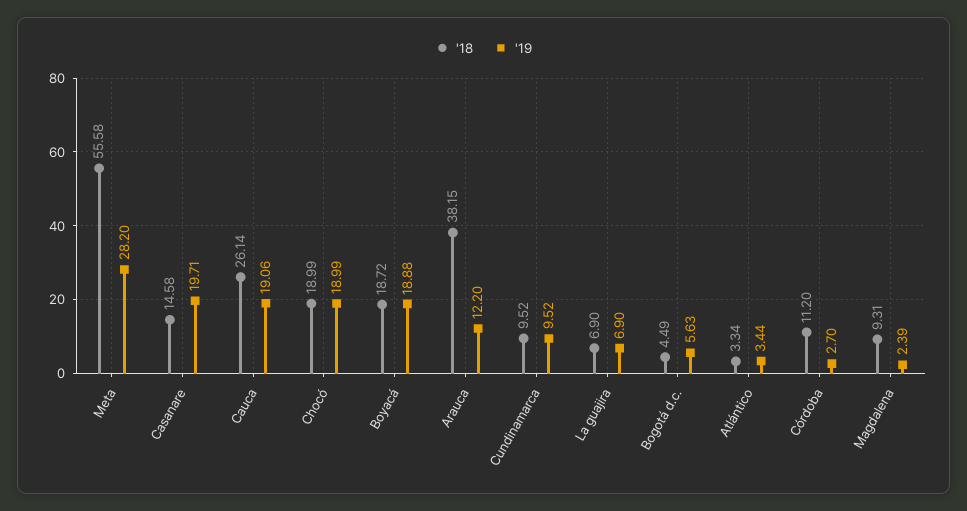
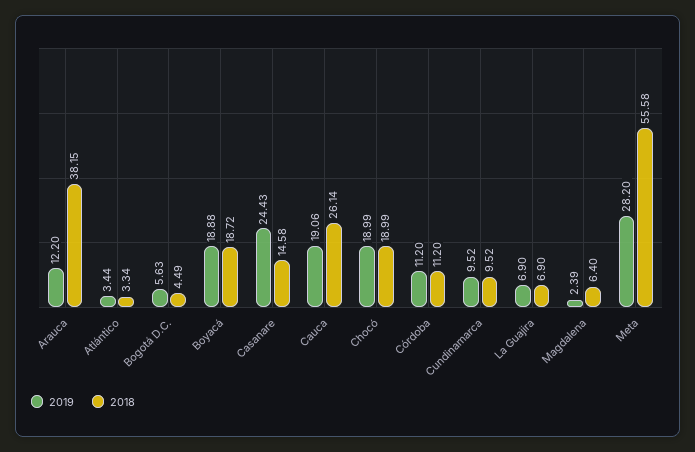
  {
    "'18": {
      "Meta": 55.58,
      "Casanare": 14.58,
      "Cauca": 26.14,
      "Chocó": 18.99,
      "Boyacá": 18.72,
      "Arauca": 38.15,
      "Cundinamarca": 9.52,
      "La guajira": 6.9,
      "Bogotá d.c.": 4.49,
      "Atlántico": 3.34,
      "Córdoba": 11.2,
-     "Magdalena": 9.31
+     "Magdalena": 6.4
    },
    "'19": {
      "Meta": 28.2,
-     "Casanare": 19.71,
+     "Casanare": 24.43,
      "Cauca": 19.06,
      "Chocó": 18.99,
      "Boyacá": 18.88,
      "Arauca": 12.2,
      "Cundinamarca": 9.52,
      "La guajira": 6.9,
      "Bogotá d.c.": 5.63,
      "Atlántico": 3.44,
-     "Córdoba": 2.7,
+     "Córdoba": 11.2,
      "Magdalena": 2.39
    }
  }

